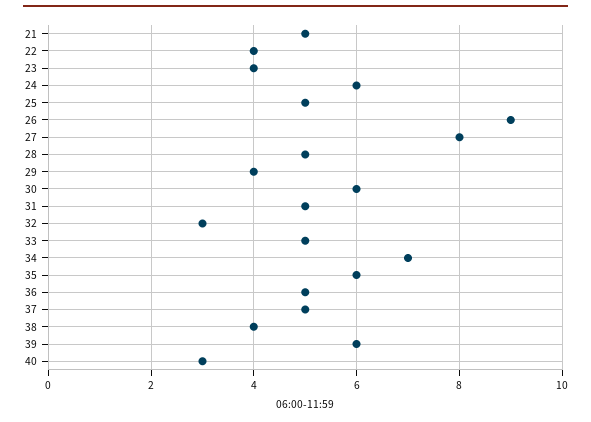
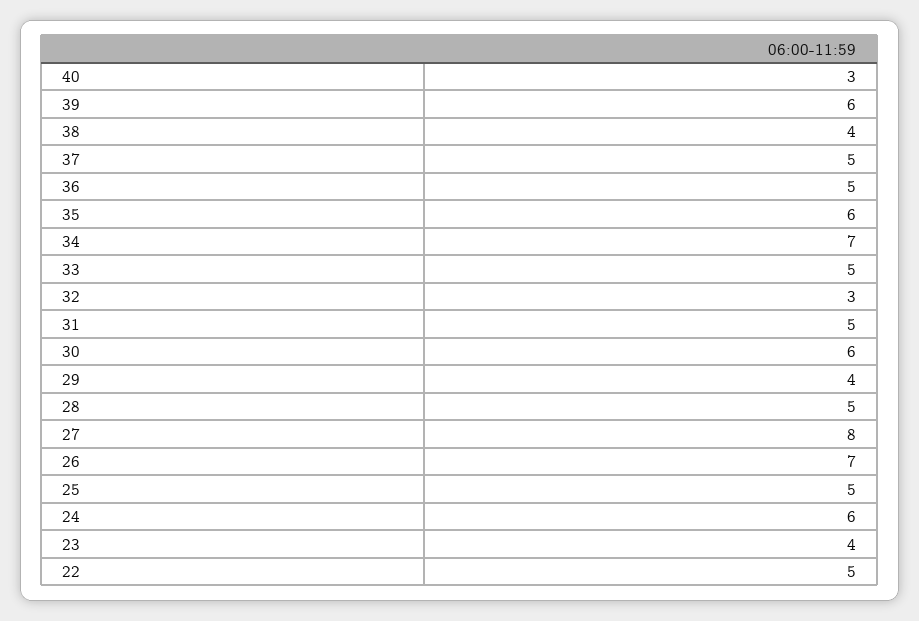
  {
-   "21": 5,
-   "22": 4,
+   "22": 5,
    "23": 4,
    "24": 6,
    "25": 5,
-   "26": 9,
+   "26": 7,
    "27": 8,
    "28": 5,
    "29": 4,
    "30": 6,
    "31": 5,
    "32": 3,
    "33": 5,
    "34": 7,
    "35": 6,
    "36": 5,
    "37": 5,
    "38": 4,
    "39": 6,
    "40": 3
  }

